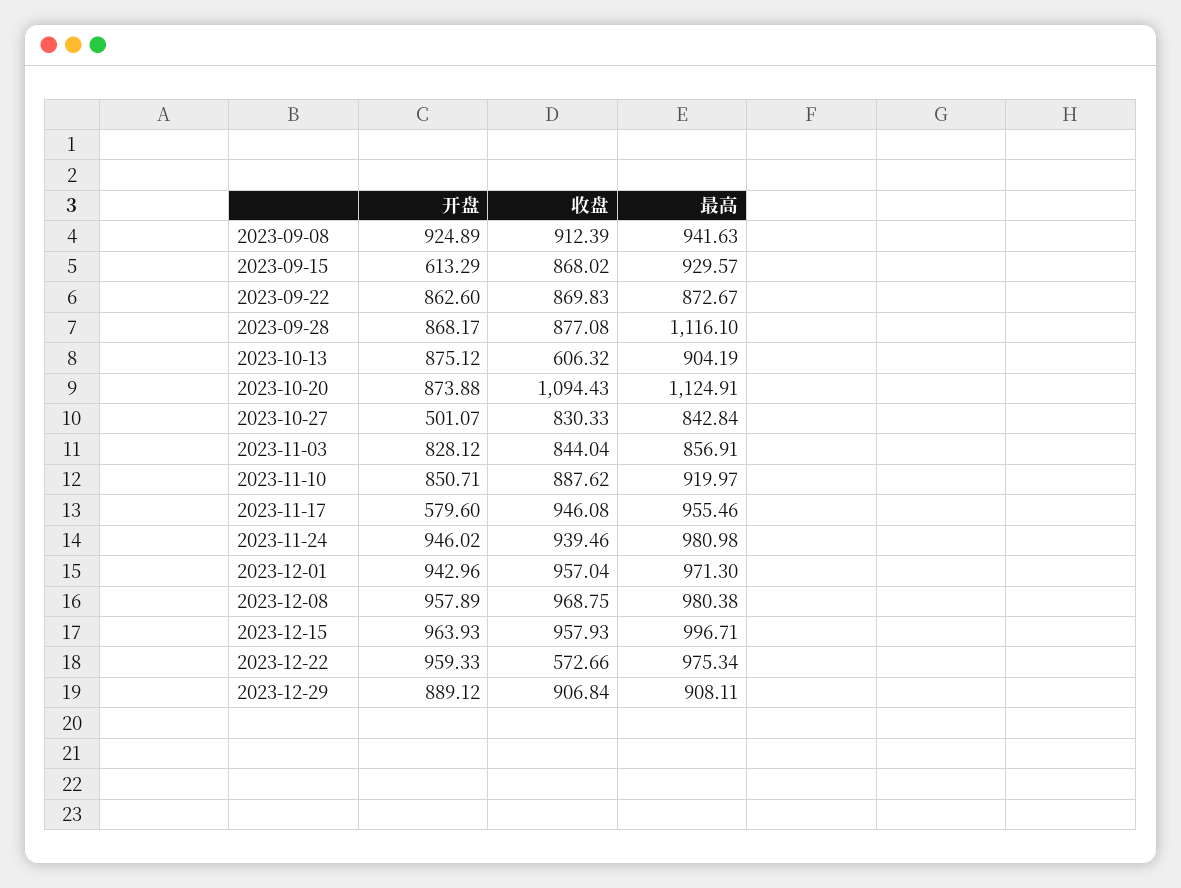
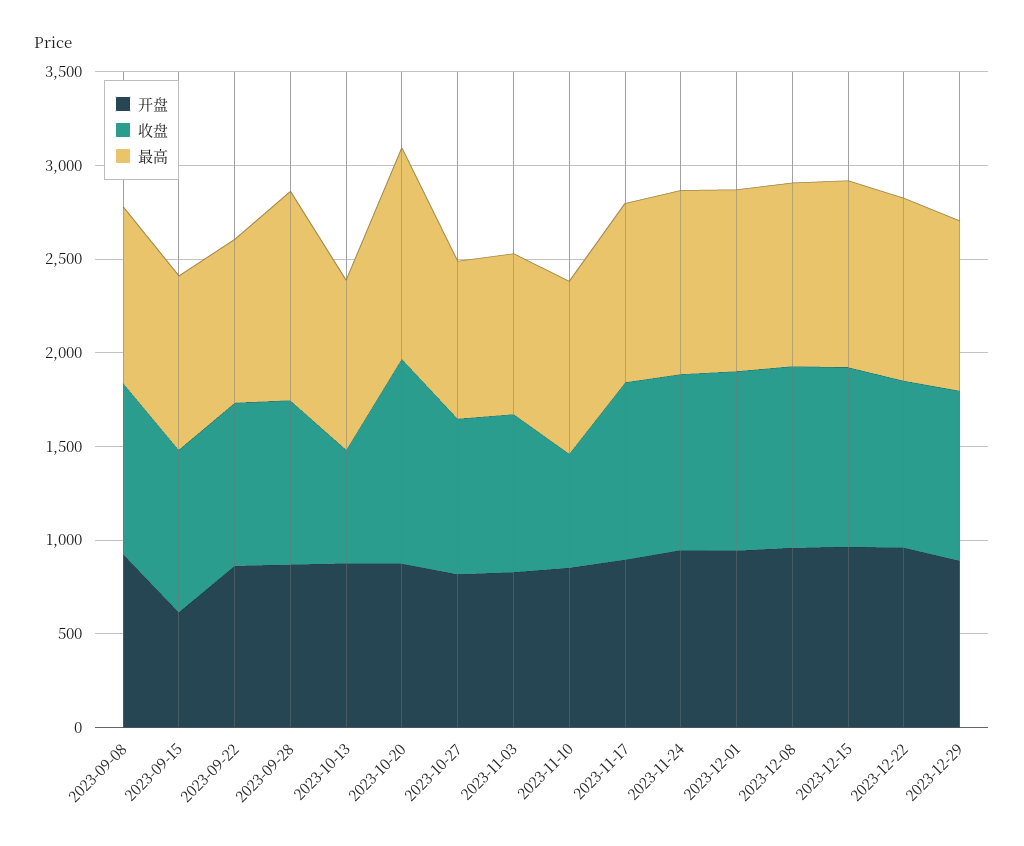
  {
    "开盘": {
      "2023-09-08": 924.89,
      "2023-09-15": 613.29,
      "2023-09-22": 862.6,
      "2023-09-28": 868.17,
      "2023-10-13": 875.12,
      "2023-10-20": 873.88,
-     "2023-10-27": 501.07,
+     "2023-10-27": 800,
      "2023-11-03": 828.12,
      "2023-11-10": 850.71,
-     "2023-11-17": 579.6,
+     "2023-11-17": 900,
      "2023-11-24": 946.02,
      "2023-12-01": 942.96,
      "2023-12-08": 957.89,
      "2023-12-15": 963.93,
      "2023-12-22": 959.33,
      "2023-12-29": 889.12
    },
    "收盘": {
      "2023-09-08": 912.39,
      "2023-09-15": 868.02,
      "2023-09-22": 869.83,
      "2023-09-28": 877.08,
      "2023-10-13": 606.32,
      "2023-10-20": 1094.43,
      "2023-10-27": 830.33,
      "2023-11-03": 844.04,
-     "2023-11-10": 887.62,
+     "2023-11-10": 600,
      "2023-11-17": 946.08,
      "2023-11-24": 939.46,
      "2023-12-01": 957.04,
      "2023-12-08": 968.75,
      "2023-12-15": 957.93,
-     "2023-12-22": 572.66,
+     "2023-12-22": 900,
      "2023-12-29": 906.84
    },
    "最高": {
      "2023-09-08": 941.63,
      "2023-09-15": 929.57,
      "2023-09-22": 872.67,
      "2023-09-28": 1116.1,
      "2023-10-13": 904.19,
      "2023-10-20": 1124.91,
      "2023-10-27": 842.84,
      "2023-11-03": 856.91,
      "2023-11-10": 919.97,
      "2023-11-17": 955.46,
      "2023-11-24": 980.98,
      "2023-12-01": 971.3,
      "2023-12-08": 980.38,
      "2023-12-15": 996.71,
      "2023-12-22": 975.34,
      "2023-12-29": 908.11
    }
  }

